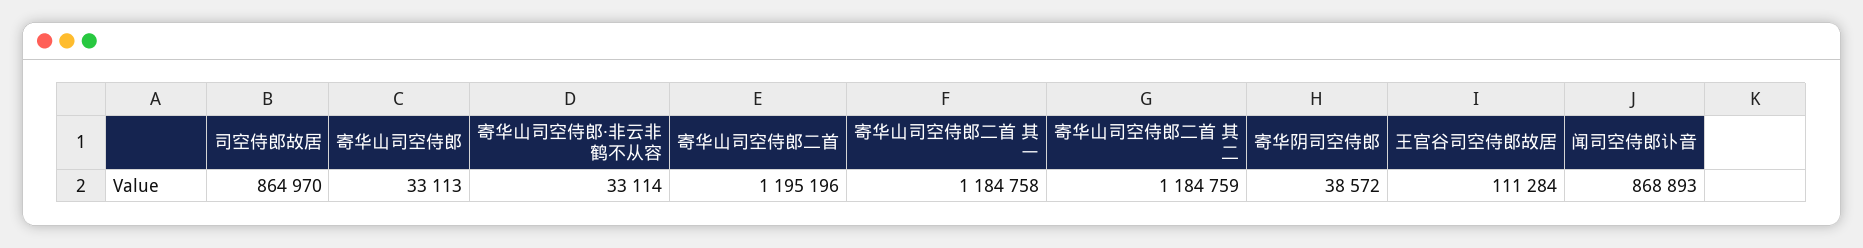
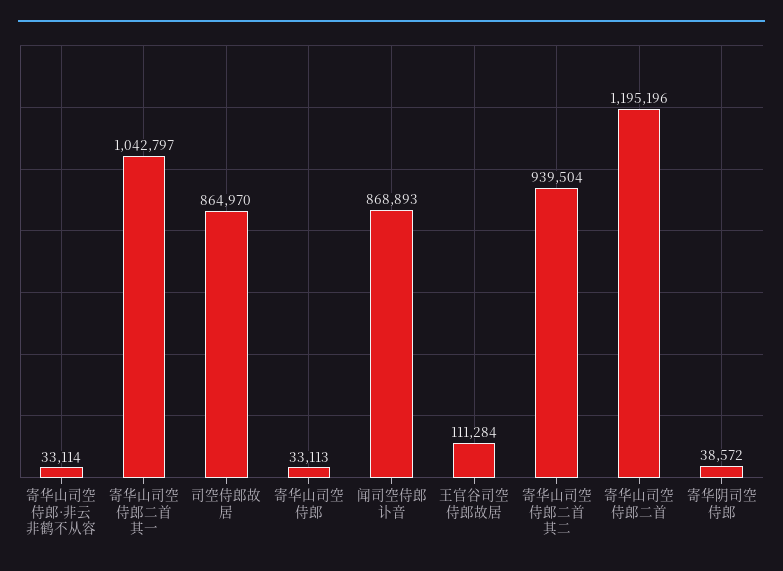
  {
    "司空侍郎故居": 864970,
    "寄华山司空侍郎": 33113,
    "寄华山司空侍郎·非云非鹤不从容": 33114,
    "寄华山司空侍郎二首": 1195196,
-   "寄华山司空侍郎二首 其一": 1184758,
+   "寄华山司空侍郎二首 其一": 1042797,
-   "寄华山司空侍郎二首 其二": 1184759,
+   "寄华山司空侍郎二首 其二": 939504,
    "寄华阴司空侍郎": 38572,
    "王官谷司空侍郎故居": 111284,
    "闻司空侍郎讣音": 868893
  }

